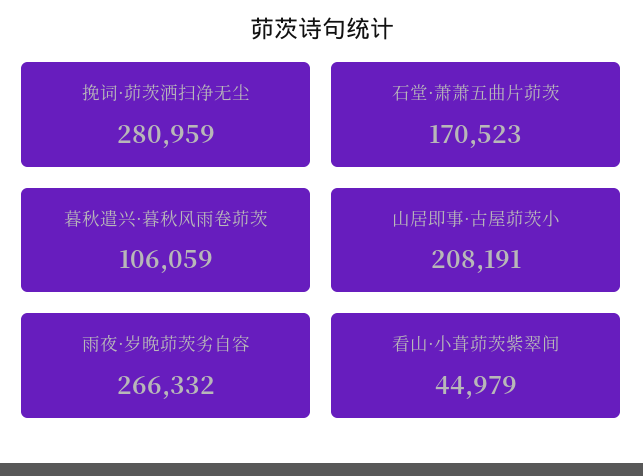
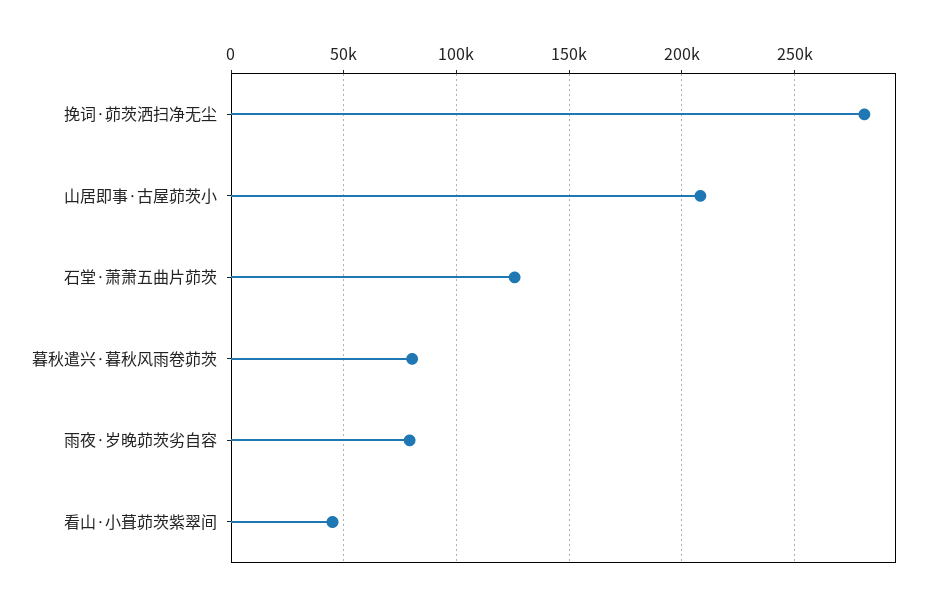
  {
    "挽词·茆茨洒扫净无尘": 280959,
-   "石堂·萧萧五曲片茆茨": 170523,
+   "石堂·萧萧五曲片茆茨": 125000,
-   "暮秋遣兴·暮秋风雨卷茆茨": 106059,
+   "暮秋遣兴·暮秋风雨卷茆茨": 80000,
    "山居即事·古屋茆茨小": 208191,
-   "雨夜·岁晚茆茨劣自容": 266332,
+   "雨夜·岁晚茆茨劣自容": 80000,
    "看山·小葺茆茨紫翠间": 44979
  }

